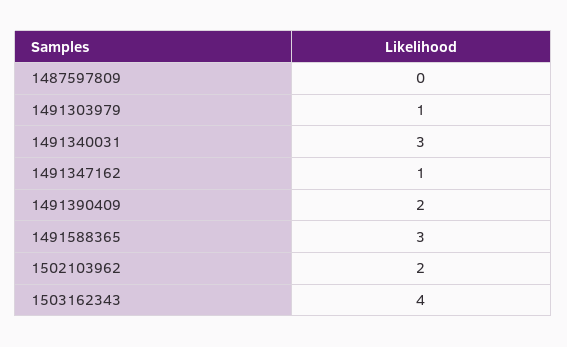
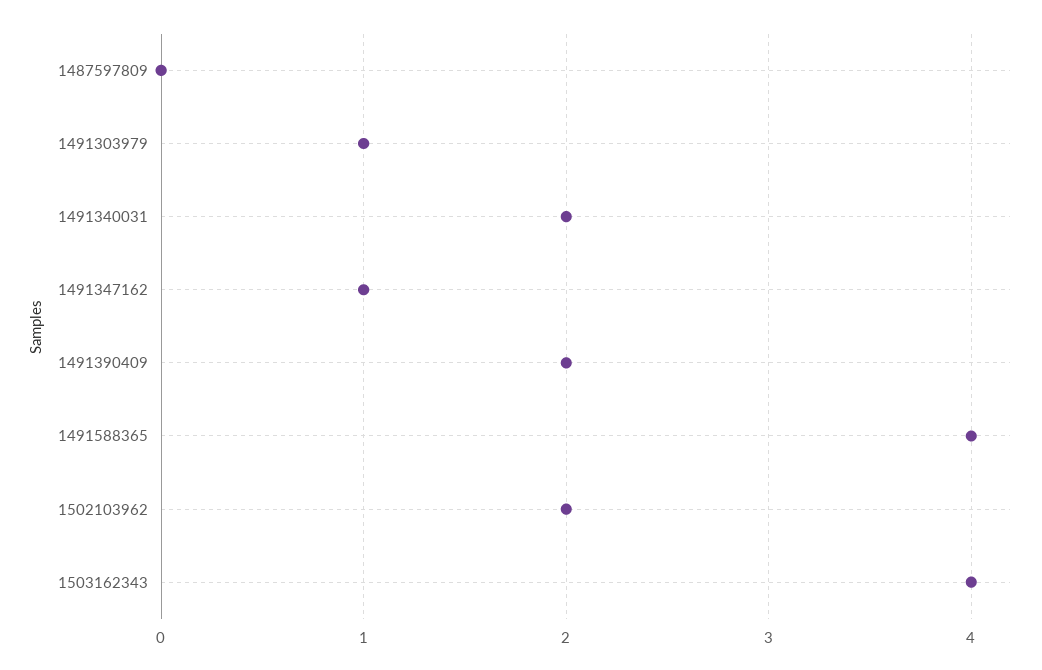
  {
    "1487597809": 0,
    "1491303979": 1,
-   "1491340031": 3,
+   "1491340031": 2,
    "1491347162": 1,
    "1491390409": 2,
-   "1491588365": 3,
+   "1491588365": 4,
    "1502103962": 2,
    "1503162343": 4
  }

